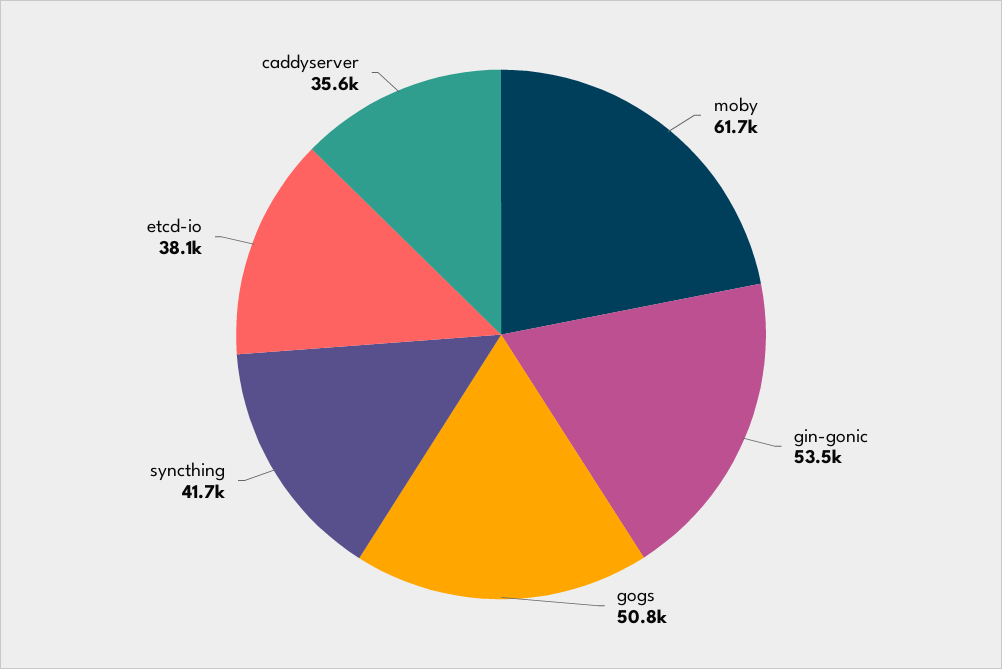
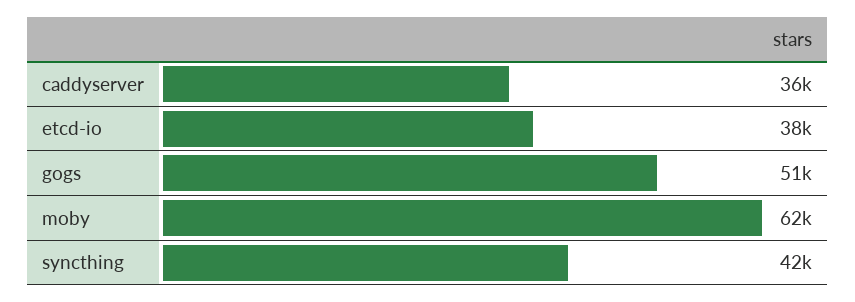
  {
    "moby": 61700,
-   "gin-gonic": 53500,
    "gogs": 50800,
    "syncthing": 41700,
    "etcd-io": 38100,
    "caddyserver": 35600
  }

